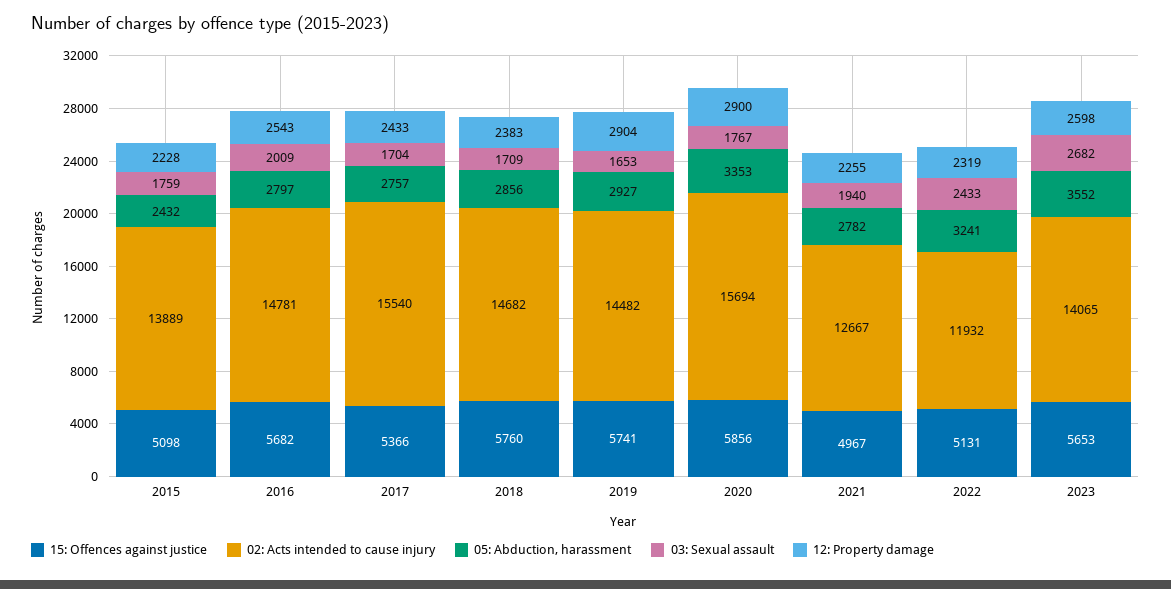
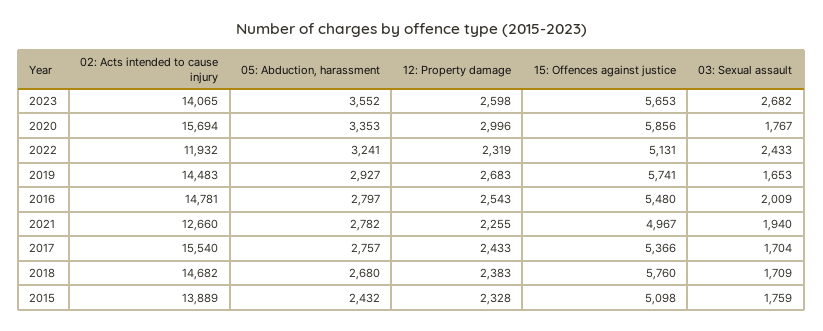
  {
    "15: Offences against justice": {
      "2015": 5098,
-     "2016": 5682,
+     "2016": 5480,
      "2017": 5366,
      "2018": 5760,
      "2019": 5741,
      "2020": 5856,
      "2021": 4967,
      "2022": 5131,
      "2023": 5653
    },
    "02: Acts intended to cause injury": {
      "2015": 13889,
      "2016": 14781,
      "2017": 15540,
      "2018": 14682,
-     "2019": 14482,
+     "2019": 14483,
      "2020": 15694,
-     "2021": 12667,
+     "2021": 12660,
      "2022": 11932,
      "2023": 14065
    },
    "05: Abduction, harassment": {
      "2015": 2432,
      "2016": 2797,
      "2017": 2757,
-     "2018": 2856,
+     "2018": 2680,
      "2019": 2927,
      "2020": 3353,
      "2021": 2782,
      "2022": 3241,
      "2023": 3552
    },
    "03: Sexual assault": {
      "2015": 1759,
      "2016": 2009,
      "2017": 1704,
      "2018": 1709,
      "2019": 1653,
      "2020": 1767,
      "2021": 1940,
      "2022": 2433,
      "2023": 2682
    },
    "12: Property damage": {
-     "2015": 2228,
+     "2015": 2328,
      "2016": 2543,
      "2017": 2433,
      "2018": 2383,
-     "2019": 2904,
+     "2019": 2683,
-     "2020": 2900,
+     "2020": 2996,
      "2021": 2255,
      "2022": 2319,
      "2023": 2598
    }
  }

